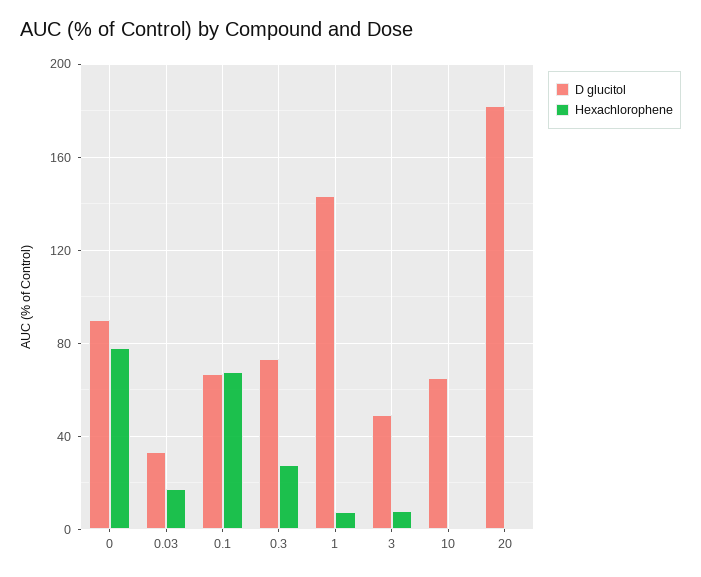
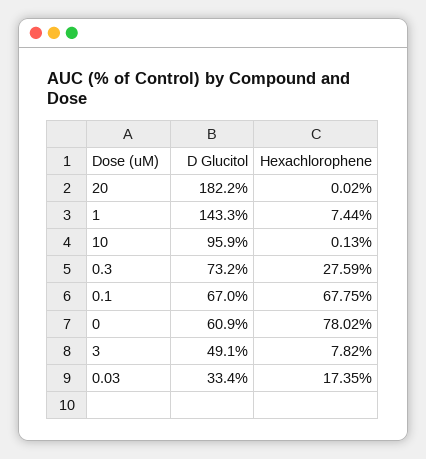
  {
    "D glucitol": {
-     "0": 90,
+     "0": 60.9,
      "0.03": 33.4,
      "0.1": 67,
      "0.3": 73.2,
      "1": 143.3,
      "3": 49.1,
-     "10": 65,
+     "10": 95.9,
      "20": 182.2
    },
    "Hexachlorophene": {
      "0": 78.02,
      "0.03": 17.35,
      "0.1": 67.75,
      "0.3": 27.59,
      "1": 7.44,
      "3": 7.82,
      "10": 0.13,
      "20": 0.02
    }
  }

